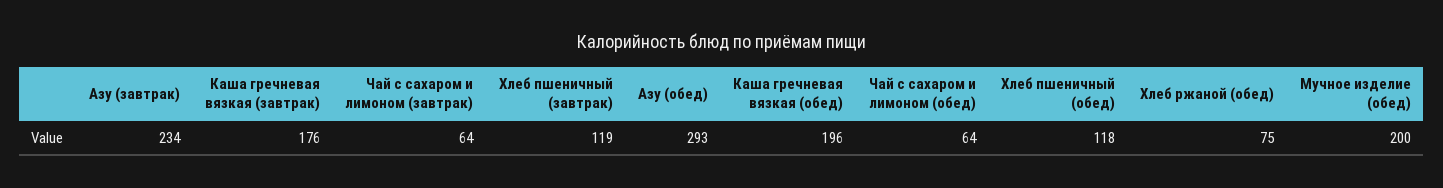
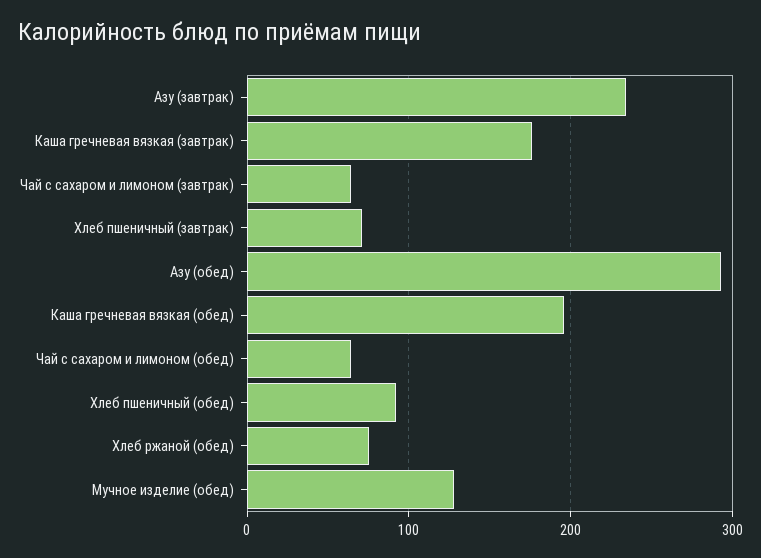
  {
    "Азу (завтрак)": 234,
    "Каша гречневая вязкая (завтрак)": 176,
    "Чай с сахаром и лимоном (завтрак)": 64,
-   "Хлеб пшеничный (завтрак)": 119,
+   "Хлеб пшеничный (завтрак)": 70,
    "Азу (обед)": 293,
    "Каша гречневая вязкая (обед)": 196,
    "Чай с сахаром и лимоном (обед)": 64,
-   "Хлеб пшеничный (обед)": 118,
+   "Хлеб пшеничный (обед)": 90,
    "Хлеб ржаной (обед)": 75,
-   "Мучное изделие (обед)": 200
+   "Мучное изделие (обед)": 130
  }

